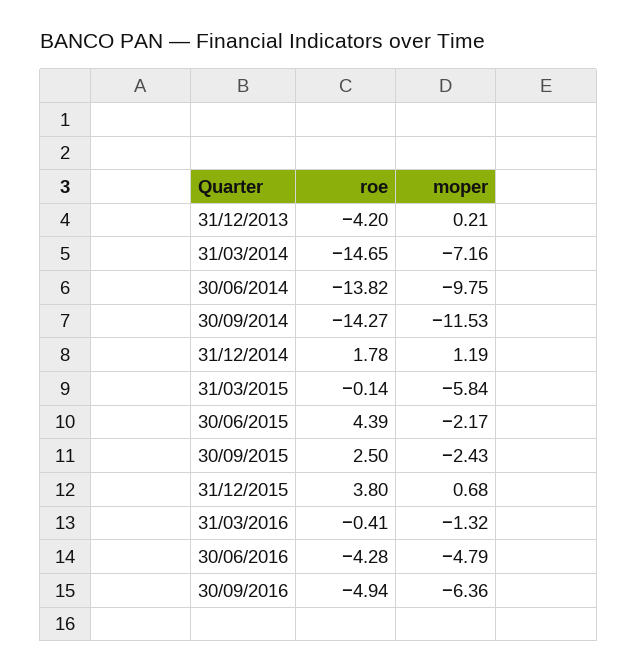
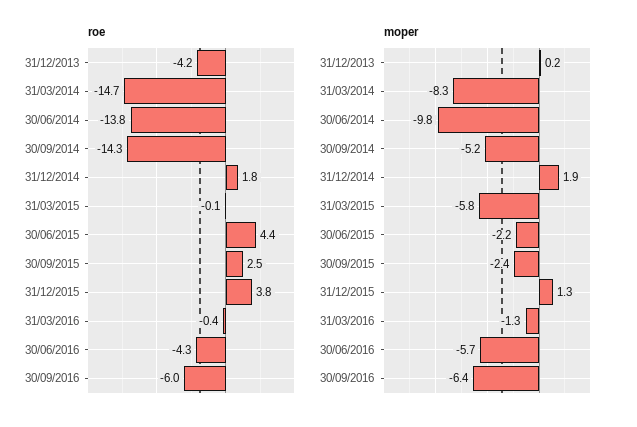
  {
    "roe": {
      "31/12/2013": -4.2,
      "31/03/2014": -14.65,
      "30/06/2014": -13.82,
      "30/09/2014": -14.27,
      "31/12/2014": 1.78,
      "31/03/2015": -0.14,
      "30/06/2015": 4.39,
      "30/09/2015": 2.5,
      "31/12/2015": 3.8,
      "31/03/2016": -0.41,
      "30/06/2016": -4.28,
-     "30/09/2016": -4.94
+     "30/09/2016": -6
    },
    "moper": {
      "31/12/2013": 0.21,
-     "31/03/2014": -7.16,
+     "31/03/2014": -8.3,
      "30/06/2014": -9.75,
-     "30/09/2014": -11.53,
+     "30/09/2014": -5.2,
-     "31/12/2014": 1.19,
+     "31/12/2014": 1.9,
      "31/03/2015": -5.84,
      "30/06/2015": -2.17,
      "30/09/2015": -2.43,
-     "31/12/2015": 0.68,
+     "31/12/2015": 1.3,
      "31/03/2016": -1.32,
-     "30/06/2016": -4.79,
+     "30/06/2016": -5.7,
      "30/09/2016": -6.36
    }
  }

